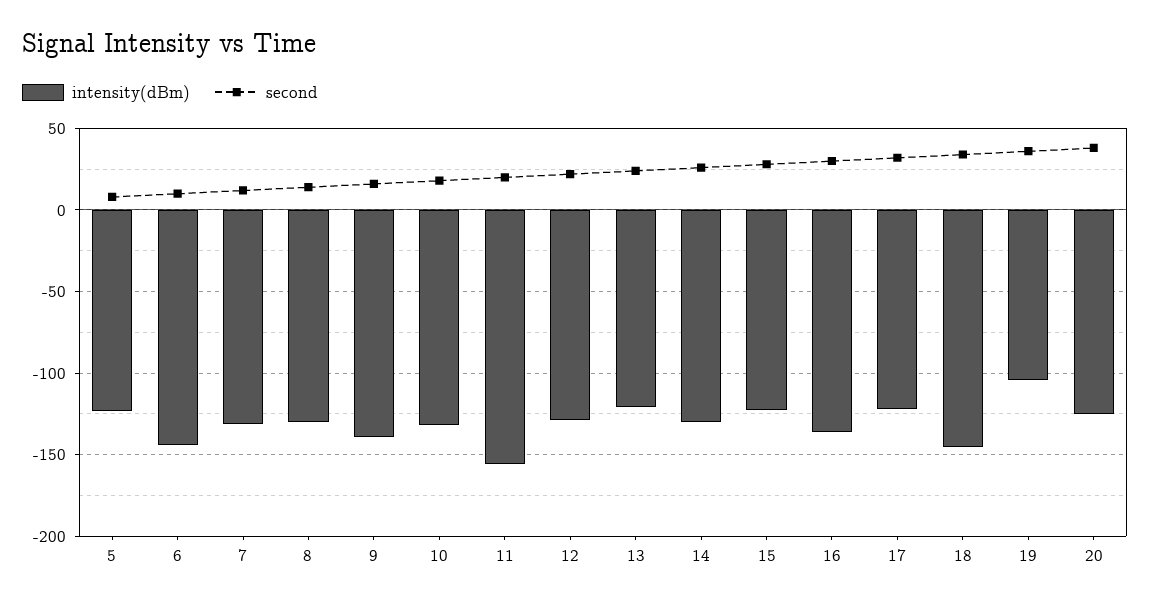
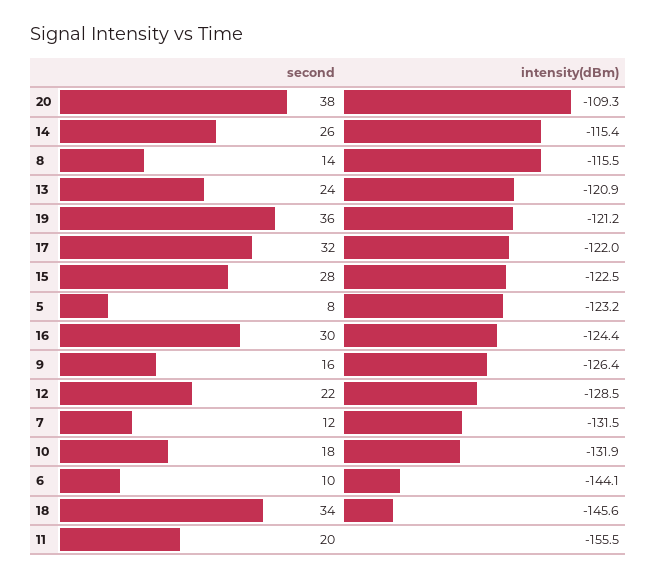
  {
    "intensity(dBm)": {
      "5": -123.2,
      "6": -144.1,
      "7": -131.5,
-     "8": -130,
+     "8": -115.5,
-     "9": -140,
+     "9": -126.4,
      "10": -131.9,
      "11": -155.5,
      "12": -128.5,
      "13": -120.9,
-     "14": -130,
+     "14": -115.4,
      "15": -122.5,
-     "16": -135,
+     "16": -124.4,
      "17": -122,
      "18": -145.6,
-     "19": -105,
+     "19": -121.2,
-     "20": -125
+     "20": -109.3
    },
    "second": {
      "5": 8,
      "6": 10,
      "7": 12,
      "8": 14,
      "9": 16,
      "10": 18,
      "11": 20,
      "12": 22,
      "13": 24,
      "14": 26,
      "15": 28,
      "16": 30,
      "17": 32,
      "18": 34,
      "19": 36,
      "20": 38
    }
  }

